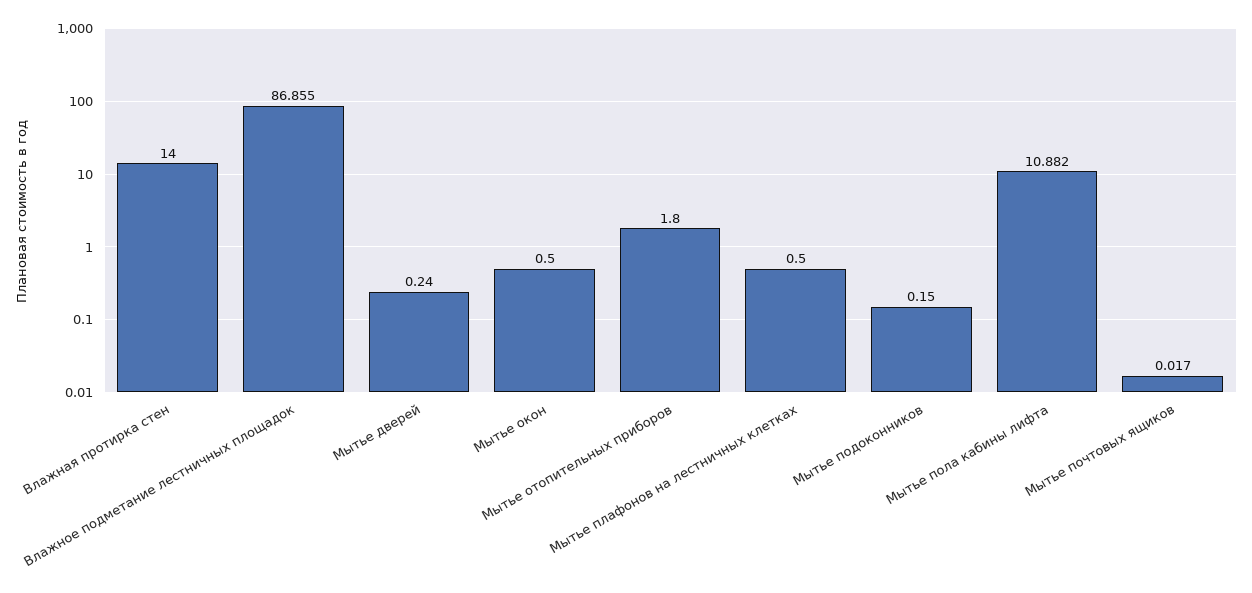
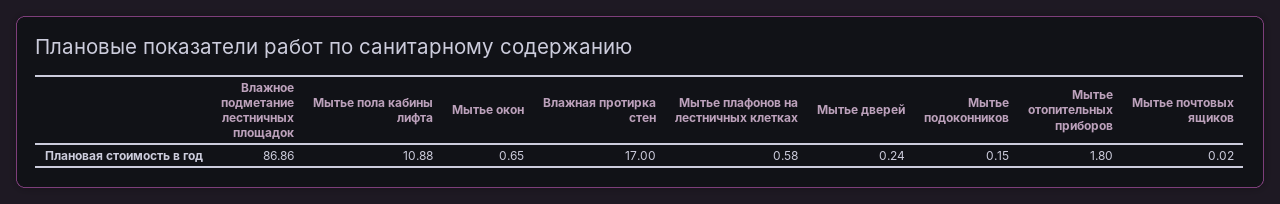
  {
-   "Влажная протирка стен": 14,
+   "Влажная протирка стен": 17,
    "Влажное подметание лестничных площадок": 86.855,
    "Мытье дверей": 0.24,
-   "Мытье окон": 0.5,
+   "Мытье окон": 0.65,
    "Мытье отопительных приборов": 1.8,
-   "Мытье плафонов на лестничных клетках": 0.5,
+   "Мытье плафонов на лестничных клетках": 0.58,
    "Мытье подоконников": 0.15,
    "Мытье пола кабины лифта": 10.882,
    "Мытье почтовых ящиков": 0.017
  }

